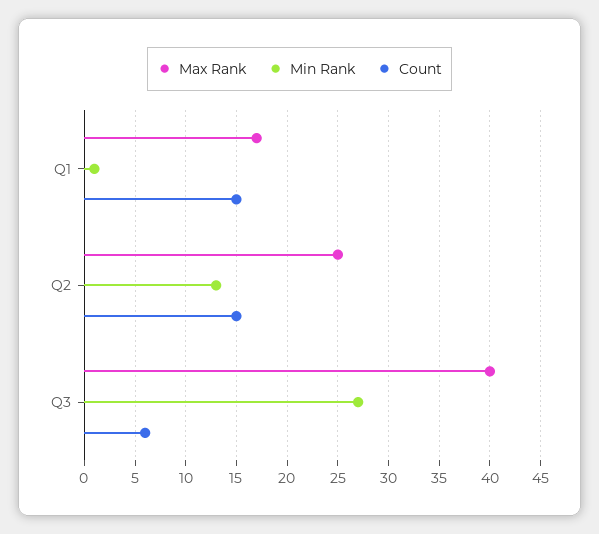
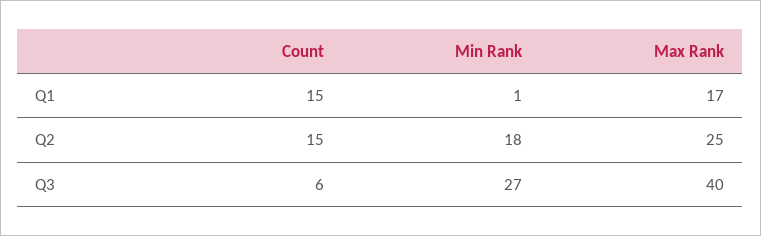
  {
    "Max Rank": {
      "Q1": 17,
      "Q2": 25,
      "Q3": 40
    },
    "Min Rank": {
      "Q1": 1,
-     "Q2": 13,
+     "Q2": 18,
      "Q3": 27
    },
    "Count": {
      "Q1": 15,
      "Q2": 15,
      "Q3": 6
    }
  }

